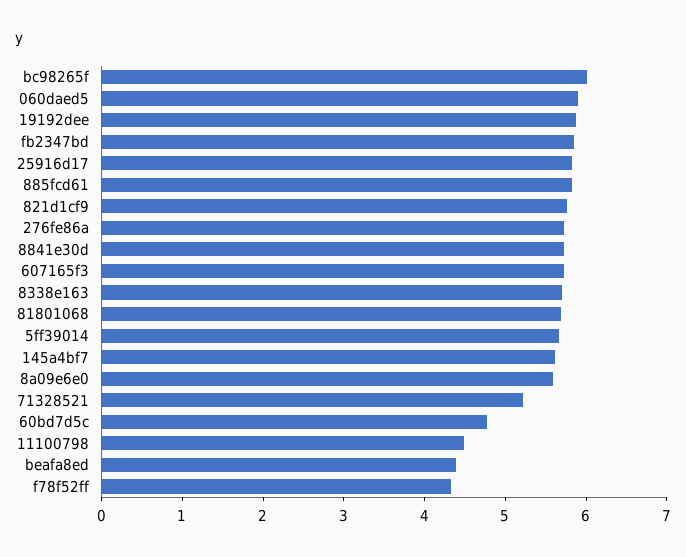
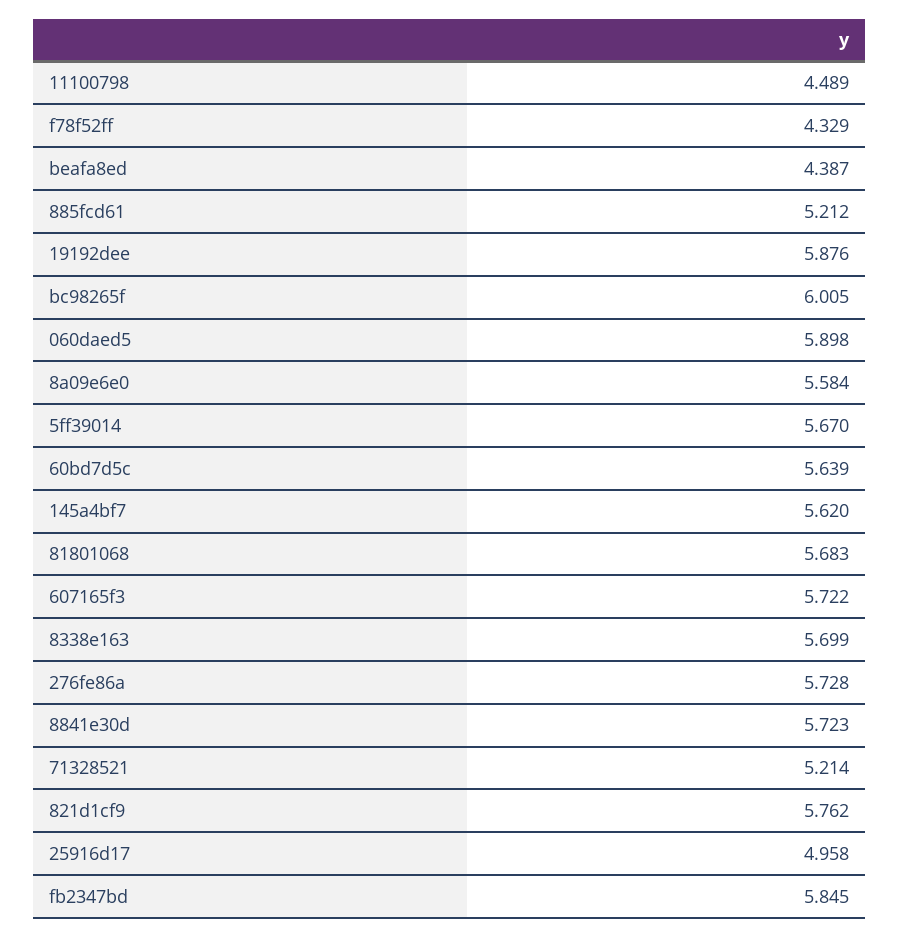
  {
    "bc98265f": 6.005,
    "060daed5": 5.898,
    "19192dee": 5.876,
    "fb2347bd": 5.845,
-   "25916d17": 5.8,
+   "25916d17": 4.958,
-   "885fcd61": 5.8,
+   "885fcd61": 5.212,
    "821d1cf9": 5.762,
    "276fe86a": 5.728,
    "8841e30d": 5.723,
    "607165f3": 5.722,
    "8338e163": 5.699,
    "81801068": 5.683,
    "5ff39014": 5.67,
    "145a4bf7": 5.62,
    "8a09e6e0": 5.584,
    "71328521": 5.214,
-   "60bd7d5c": 4.8,
+   "60bd7d5c": 5.639,
    "11100798": 4.489,
    "beafa8ed": 4.387,
    "f78f52ff": 4.329
  }

